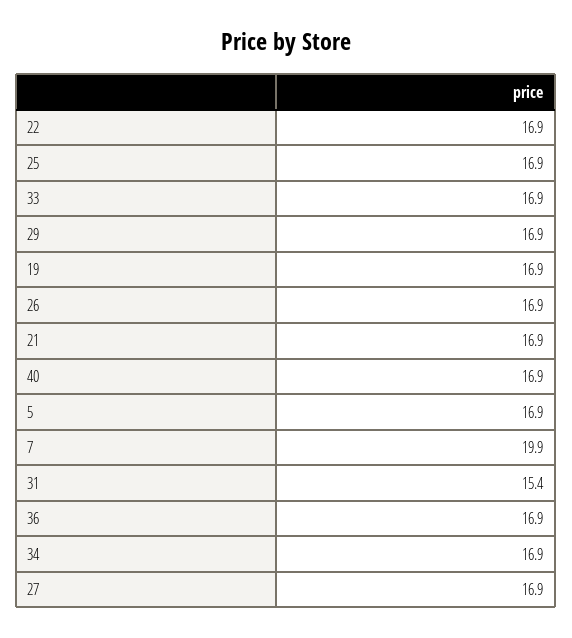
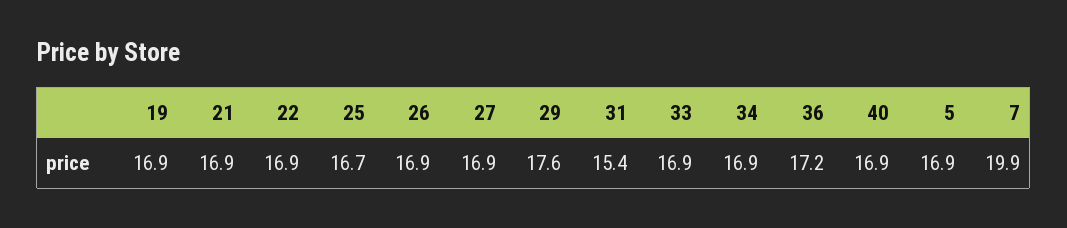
  {
    "22": 16.9,
-   "25": 16.9,
+   "25": 16.7,
    "33": 16.9,
-   "29": 16.9,
+   "29": 17.6,
    "19": 16.9,
    "26": 16.9,
    "21": 16.9,
    "40": 16.9,
    "5": 16.9,
    "7": 19.9,
    "31": 15.4,
-   "36": 16.9,
+   "36": 17.2,
    "34": 16.9,
    "27": 16.9
  }

